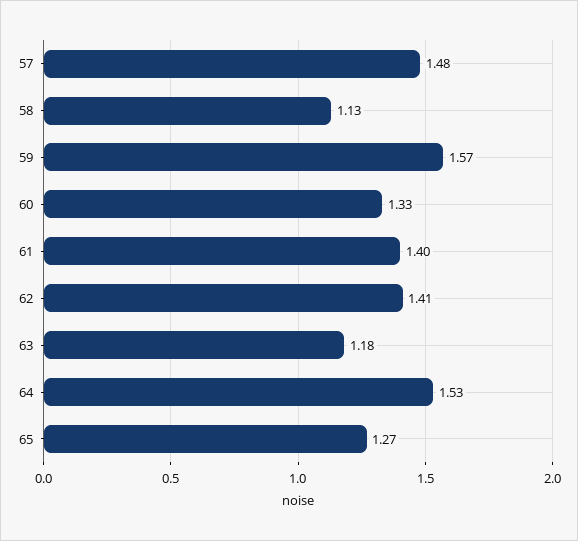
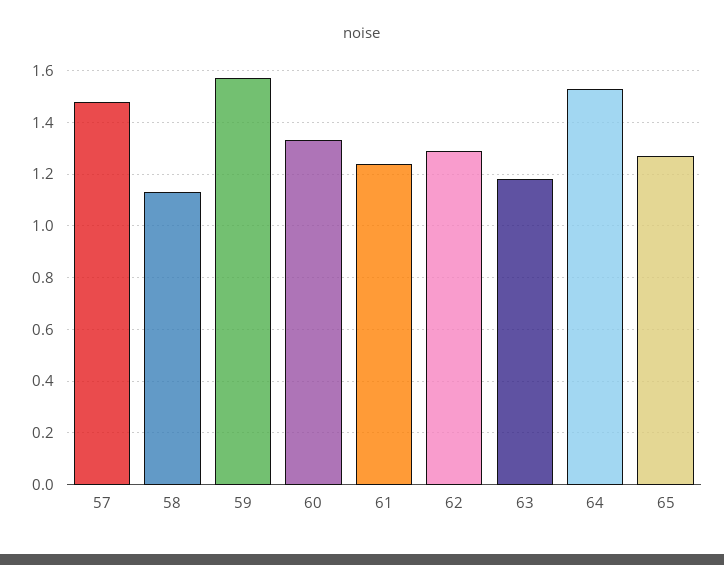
  {
    "57": 1.48,
    "58": 1.13,
    "59": 1.57,
    "60": 1.33,
-   "61": 1.4,
+   "61": 1.25,
-   "62": 1.41,
+   "62": 1.3,
    "63": 1.18,
    "64": 1.53,
    "65": 1.27
  }

